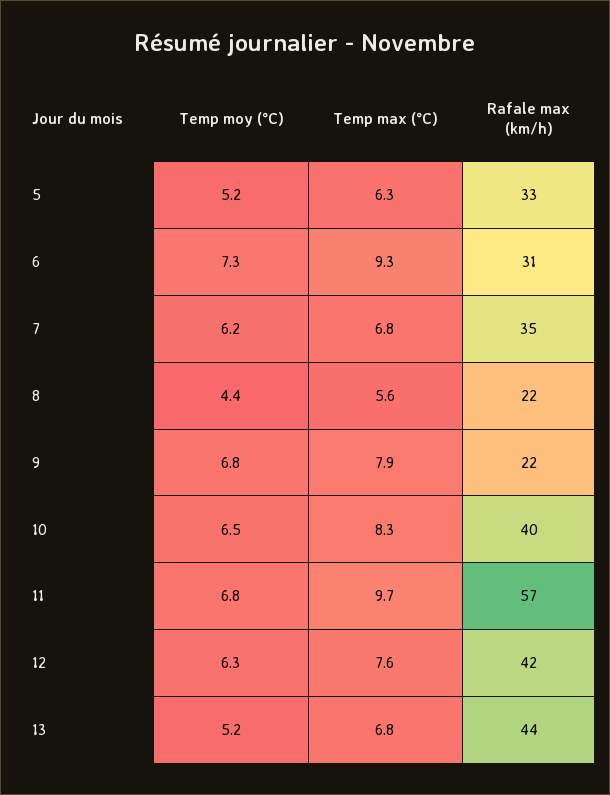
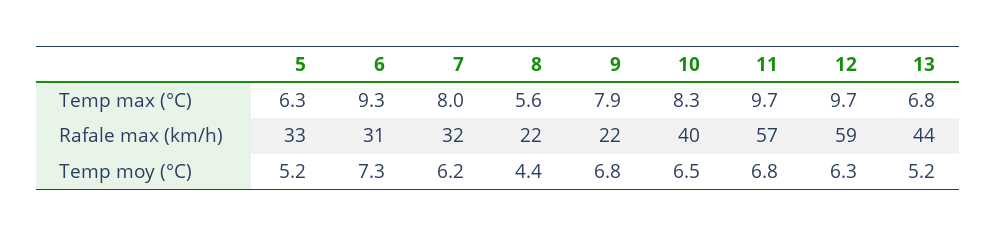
  {
    "Temp moy (°C)": {
      "5": 5.2,
      "6": 7.3,
      "7": 6.2,
      "8": 4.4,
      "9": 6.8,
      "10": 6.5,
      "11": 6.8,
      "12": 6.3,
      "13": 5.2
    },
    "Temp max (°C)": {
      "5": 6.3,
      "6": 9.3,
-     "7": 6.8,
+     "7": 8,
      "8": 5.6,
      "9": 7.9,
      "10": 8.3,
      "11": 9.7,
-     "12": 7.6,
+     "12": 9.7,
      "13": 6.8
    },
    "Rafale max (km/h)": {
      "5": 33,
      "6": 31,
-     "7": 35,
+     "7": 32,
      "8": 22,
      "9": 22,
      "10": 40,
      "11": 57,
-     "12": 42,
+     "12": 59,
      "13": 44
    }
  }

